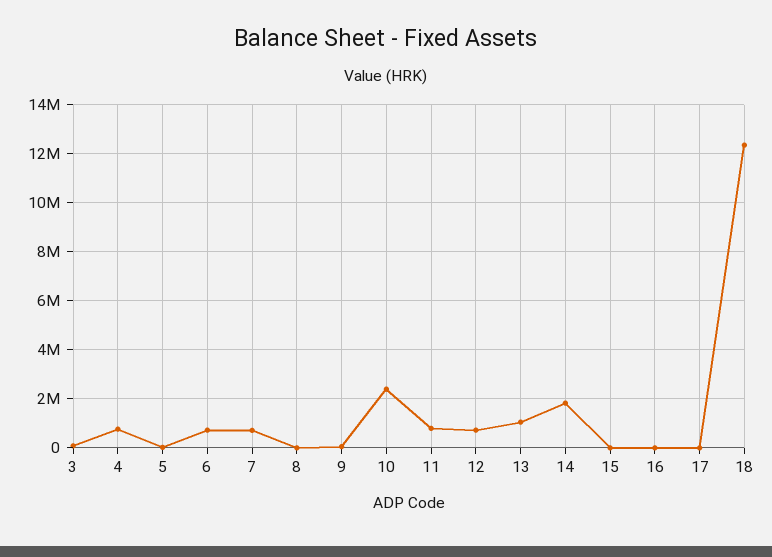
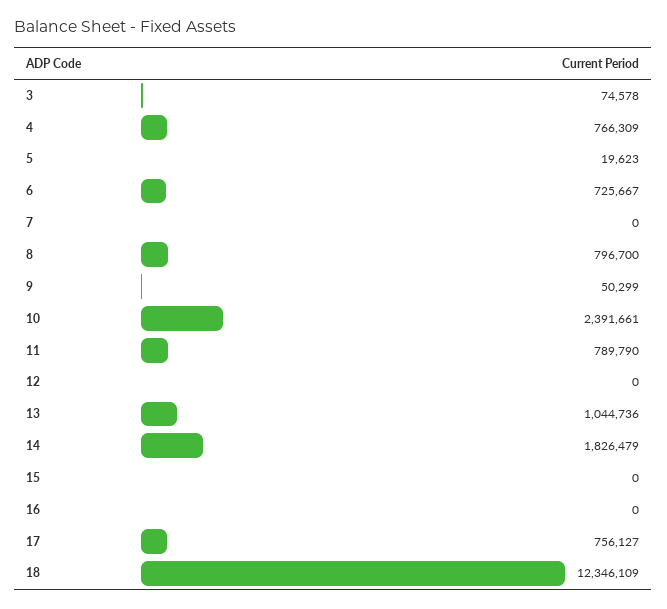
  {
    "3": 74578,
    "4": 766309,
    "5": 19623,
    "6": 725667,
-   "7": 750000,
+   "7": 0,
-   "8": 0,
+   "8": 796700,
    "9": 50299,
    "10": 2391661,
    "11": 789790,
-   "12": 750000,
+   "12": 0,
    "13": 1044736,
    "14": 1826479,
    "15": 0,
    "16": 0,
-   "17": 0,
+   "17": 756127,
    "18": 12346109
  }

